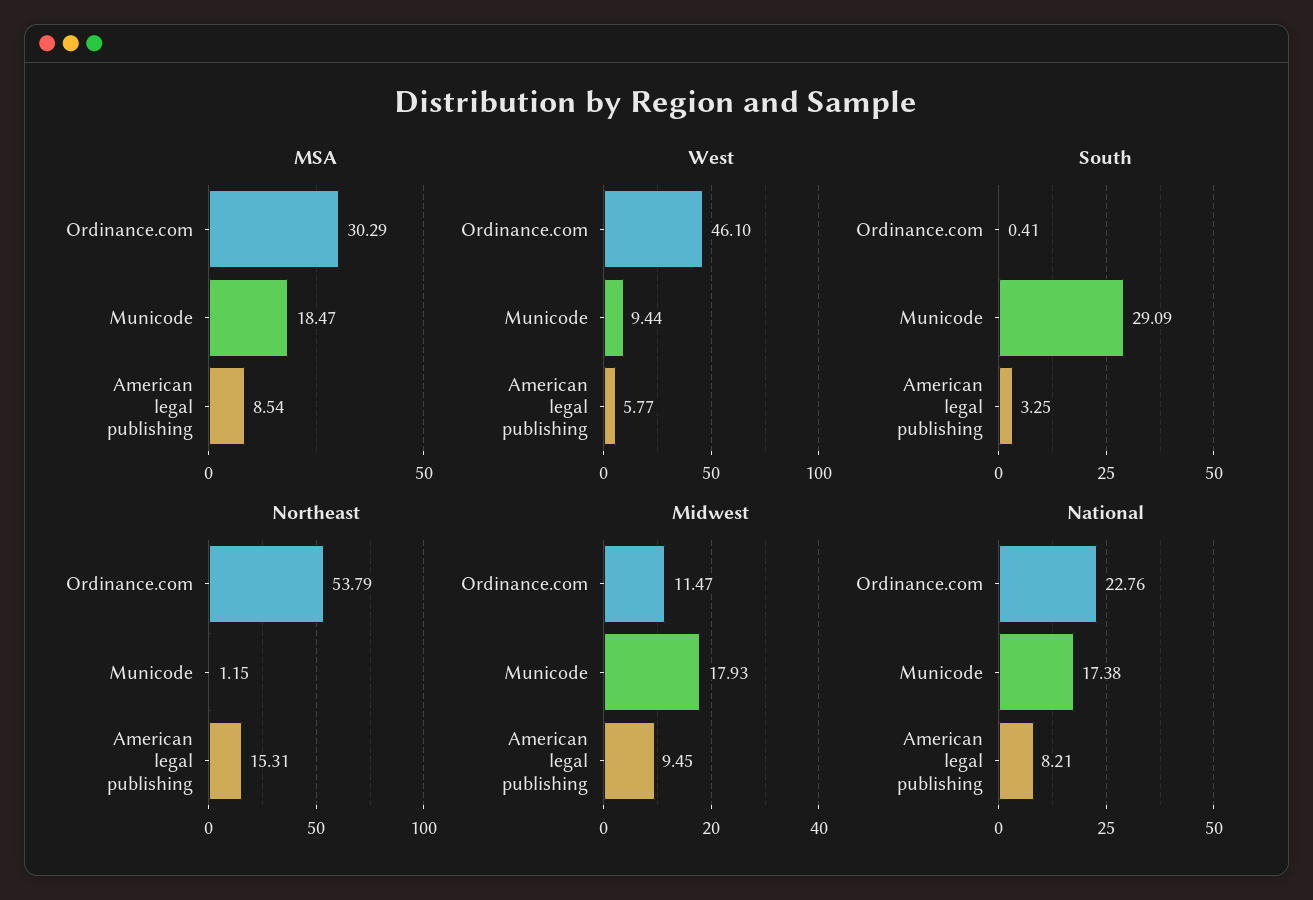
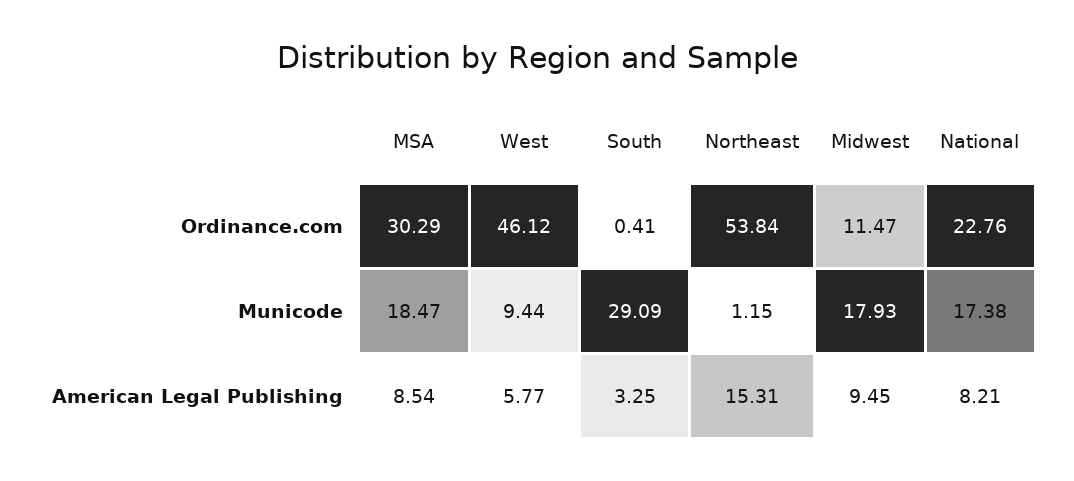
  {
    "MSA": {
      "Ordinance.com": 30.29,
      "Municode": 18.47,
      "American legal publishing": 8.54
    },
    "West": {
-     "Ordinance.com": 46.1,
+     "Ordinance.com": 46.12,
      "Municode": 9.44,
      "American legal publishing": 5.77
    },
    "South": {
      "Ordinance.com": 0.41,
      "Municode": 29.09,
      "American legal publishing": 3.25
    },
    "Northeast": {
-     "Ordinance.com": 53.79,
+     "Ordinance.com": 53.84,
      "Municode": 1.15,
      "American legal publishing": 15.31
    },
    "Midwest": {
      "Ordinance.com": 11.47,
      "Municode": 17.93,
      "American legal publishing": 9.45
    },
    "National": {
      "Ordinance.com": 22.76,
      "Municode": 17.38,
      "American legal publishing": 8.21
    }
  }

